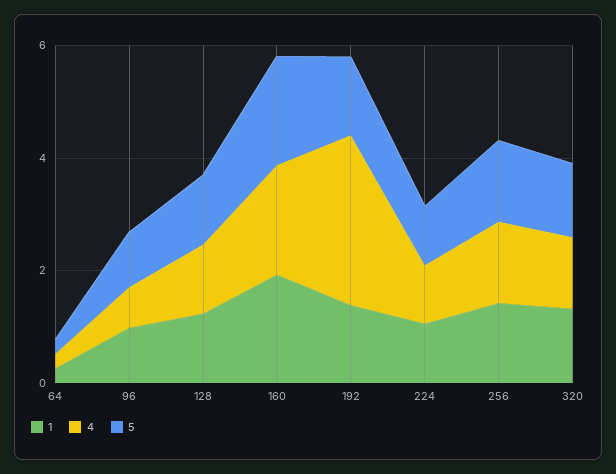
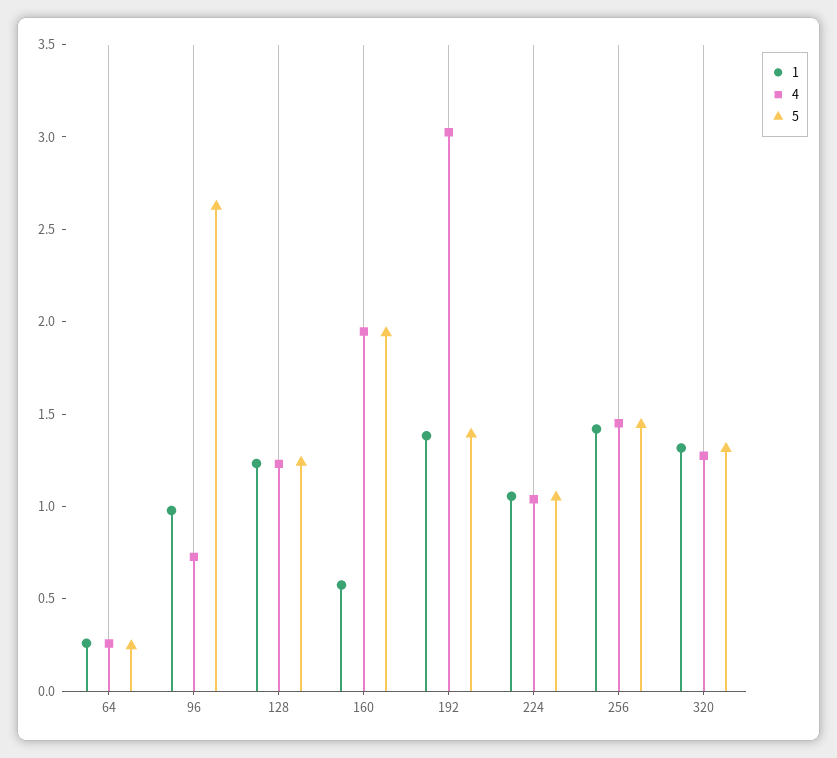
  {
    "1": {
      "64": 0.3,
      "96": 1,
      "128": 1.2,
-     "160": 2,
+     "160": 0.6,
      "192": 1.4,
      "224": 1.1,
      "256": 1.4,
      "320": 1.3
    },
    "4": {
      "64": 0.3,
      "96": 0.7,
      "128": 1.2,
      "160": 1.9,
      "192": 3,
      "224": 1,
      "256": 1.5,
      "320": 1.3
    },
    "5": {
      "64": 0.2,
-     "96": 1,
+     "96": 2.6,
      "128": 1.2,
      "160": 1.9,
      "192": 1.4,
      "224": 1.1,
      "256": 1.4,
      "320": 1.3
    }
  }

